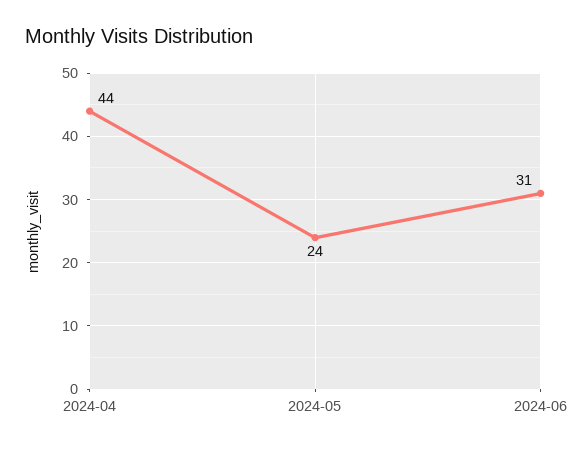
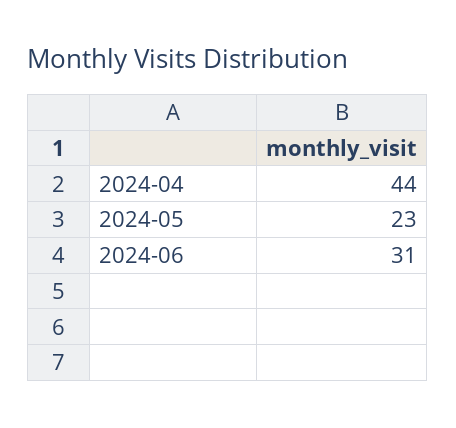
  {
    "2024-04": 44,
-   "2024-05": 24,
+   "2024-05": 23,
    "2024-06": 31
  }

